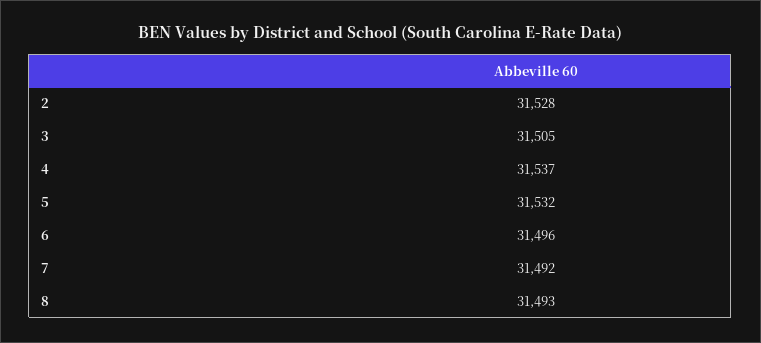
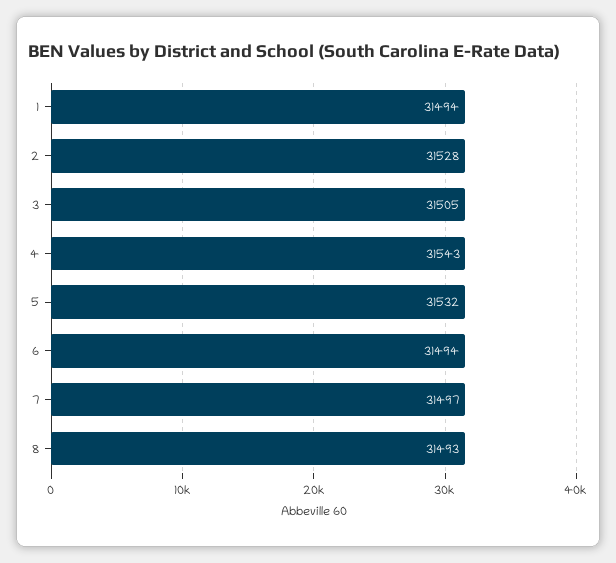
  {
    "2": 31528,
    "3": 31505,
-   "4": 31537,
+   "4": 31543,
    "5": 31532,
-   "6": 31496,
+   "6": 31494,
-   "7": 31492,
+   "7": 31497,
-   "8": 31493
+   "8": 31493,
+   "1": 31494
  }

